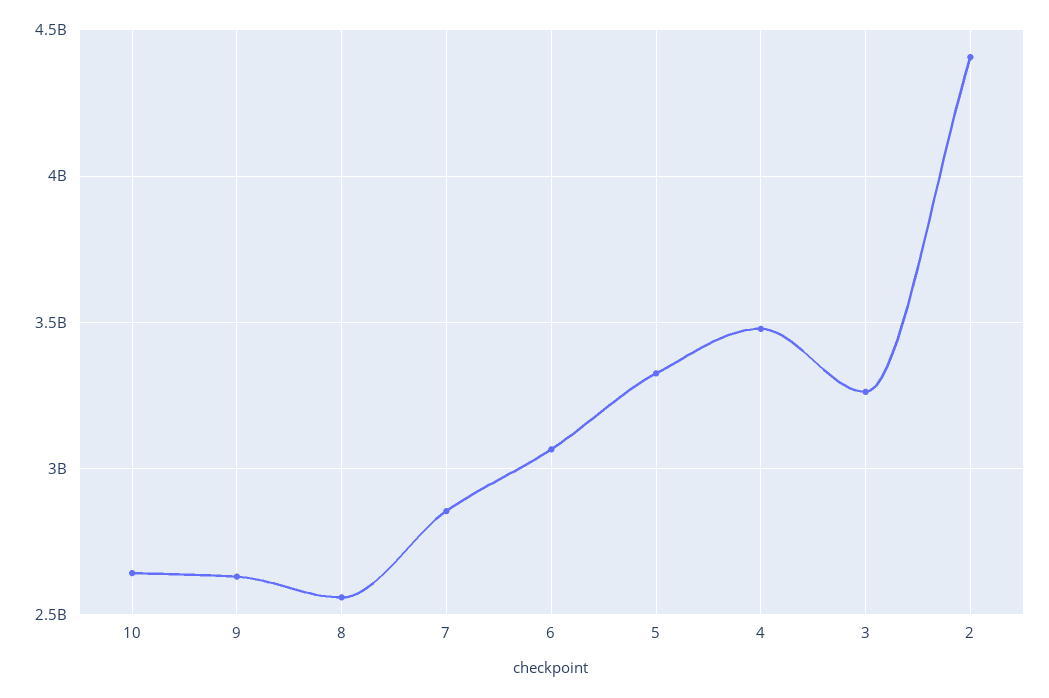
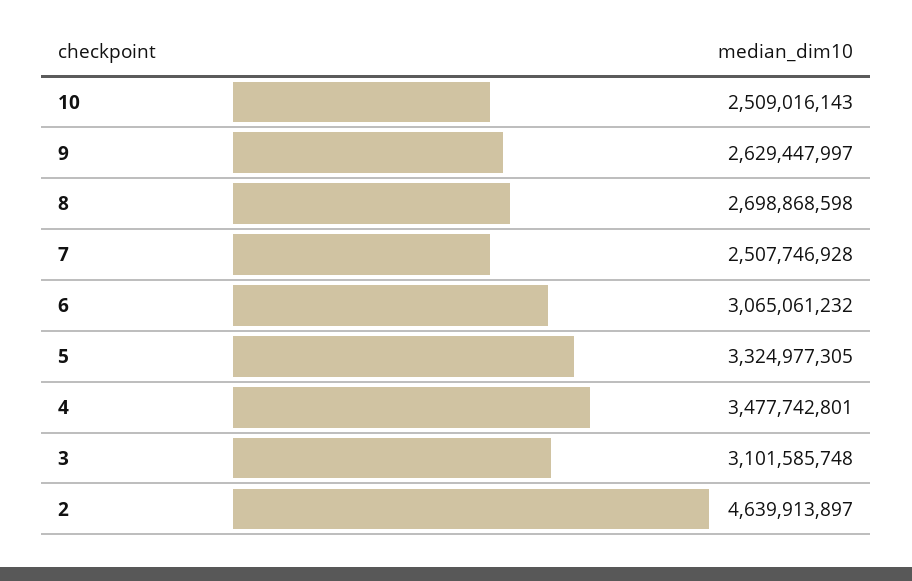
  {
-   "10": 2650000000,
+   "10": 2509016143,
    "9": 2629447997,
-   "8": 2550000000,
+   "8": 2698868598,
-   "7": 2850000000,
+   "7": 2507746928,
    "6": 3065061232,
    "5": 3324977305,
    "4": 3477742801,
-   "3": 3250000000,
+   "3": 3101585748,
-   "2": 4400000000
+   "2": 4639913897
  }

